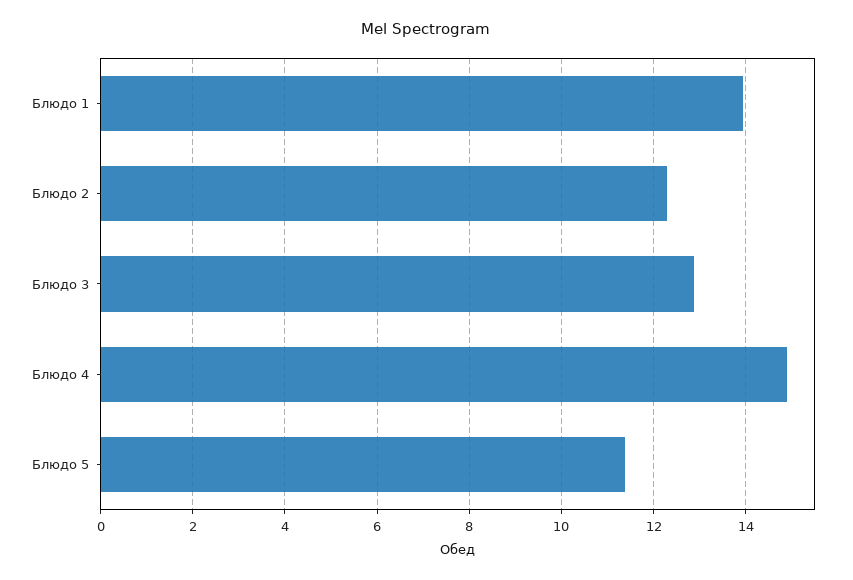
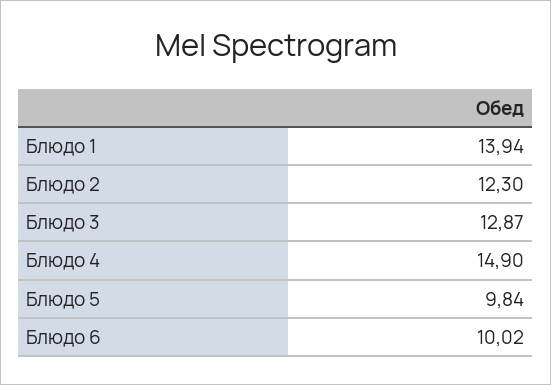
  {
    "Блюдо 1": 13.94,
    "Блюдо 2": 12.3,
    "Блюдо 3": 12.87,
    "Блюдо 4": 14.9,
-   "Блюдо 5": 11.4
+   "Блюдо 5": 9.84,
+   "Блюдо 6": 10.02
  }

